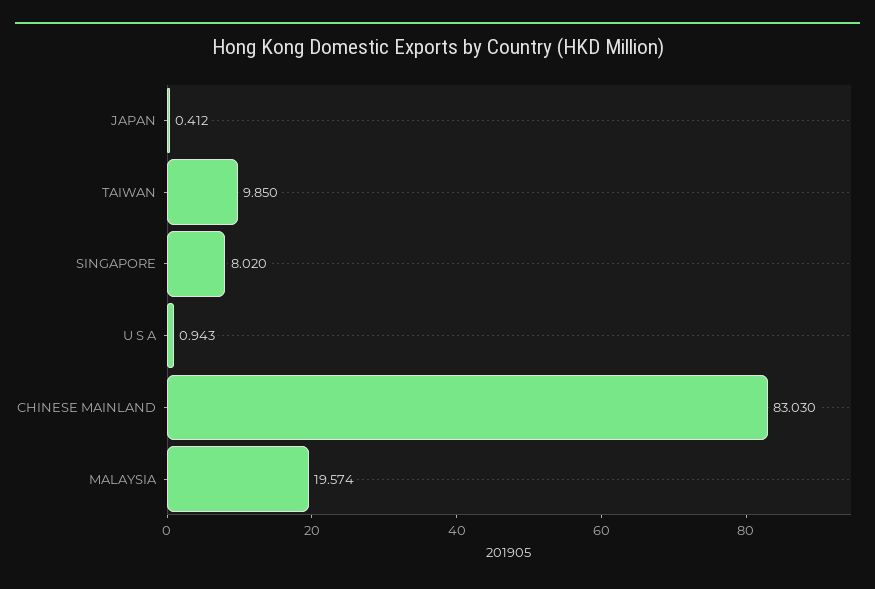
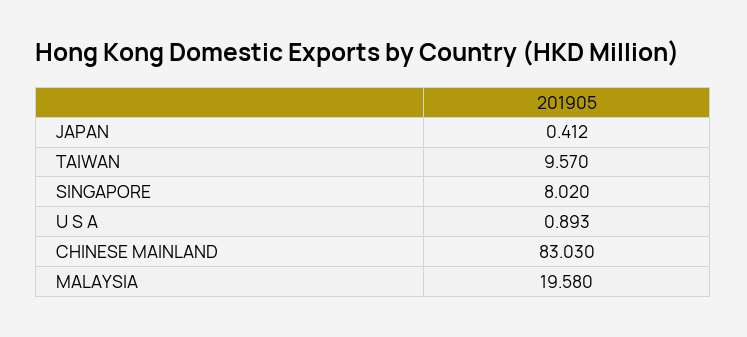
  {
    "JAPAN": 0.412,
-   "TAIWAN": 9.85,
+   "TAIWAN": 9.57,
    "SINGAPORE": 8.02,
-   "U S A": 0.943,
+   "U S A": 0.893,
    "CHINESE MAINLAND": 83.03,
-   "MALAYSIA": 19.574
+   "MALAYSIA": 19.58
  }

